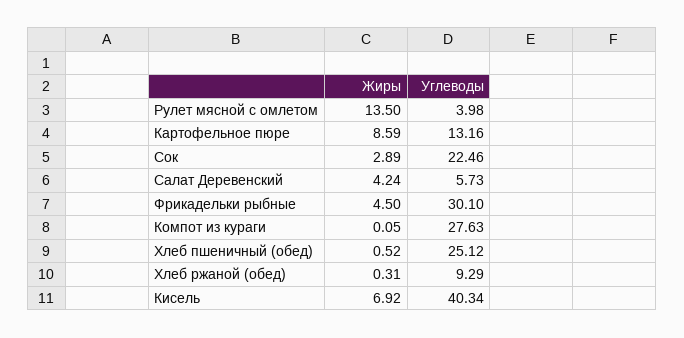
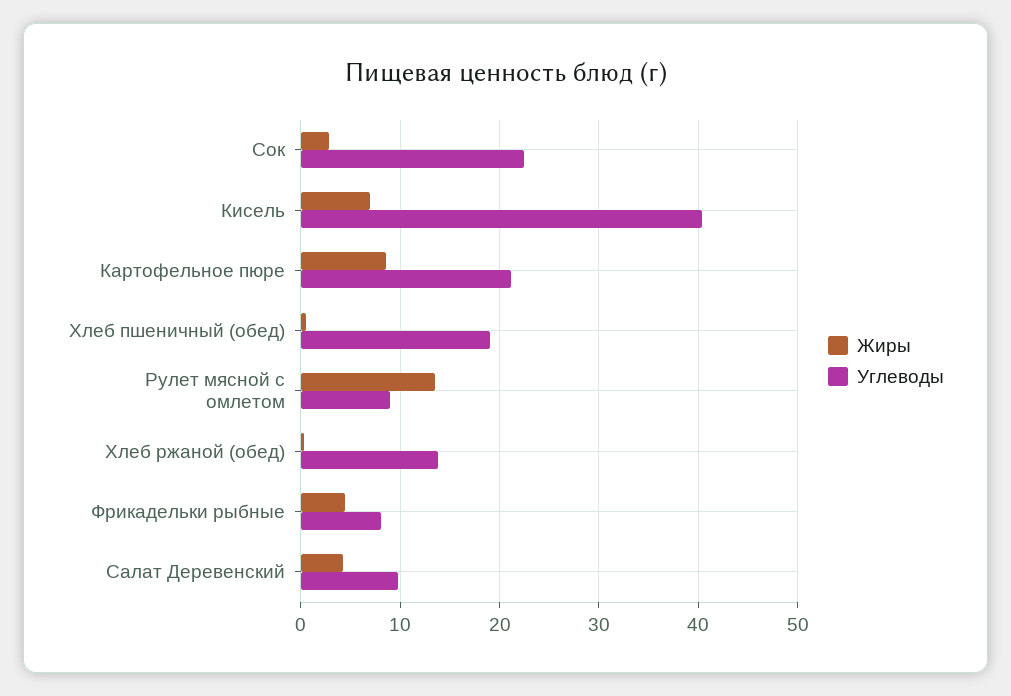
  {
    "Жиры": {
      "Рулет мясной с омлетом": 13.5,
      "Картофельное пюре": 8.59,
      "Сок": 2.89,
      "Салат Деревенский": 4.24,
      "Фрикадельки рыбные": 4.5,
-     "Компот из кураги": 0.05,
      "Хлеб пшеничный (обед)": 0.52,
      "Хлеб ржаной (обед)": 0.31,
      "Кисель": 6.92
    },
    "Углеводы": {
-     "Рулет мясной с омлетом": 3.98,
+     "Рулет мясной с омлетом": 9,
-     "Картофельное пюре": 13.16,
+     "Картофельное пюре": 21,
      "Сок": 22.46,
-     "Салат Деревенский": 5.73,
+     "Салат Деревенский": 10,
-     "Фрикадельки рыбные": 30.1,
+     "Фрикадельки рыбные": 8,
-     "Компот из кураги": 27.63,
-     "Хлеб пшеничный (обед)": 25.12,
+     "Хлеб пшеничный (обед)": 19,
-     "Хлеб ржаной (обед)": 9.29,
+     "Хлеб ржаной (обед)": 14,
      "Кисель": 40.34
    }
  }

